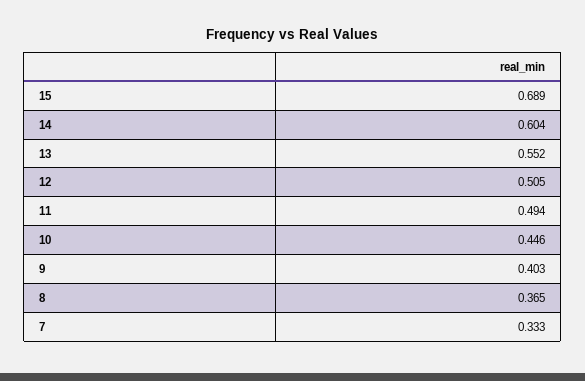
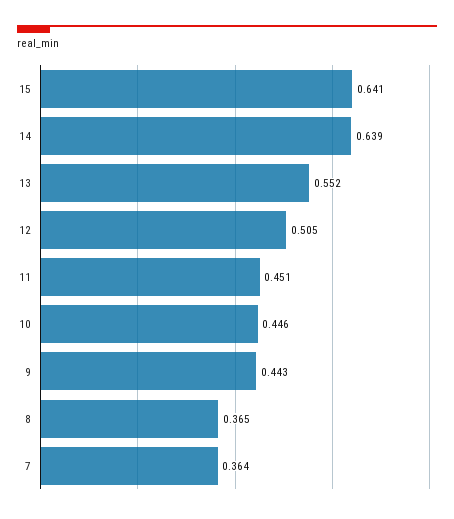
  {
-   "15": 0.689,
+   "15": 0.641,
-   "14": 0.604,
+   "14": 0.639,
    "13": 0.552,
    "12": 0.505,
-   "11": 0.494,
+   "11": 0.451,
    "10": 0.446,
-   "9": 0.403,
+   "9": 0.443,
    "8": 0.365,
-   "7": 0.333
+   "7": 0.364
  }

